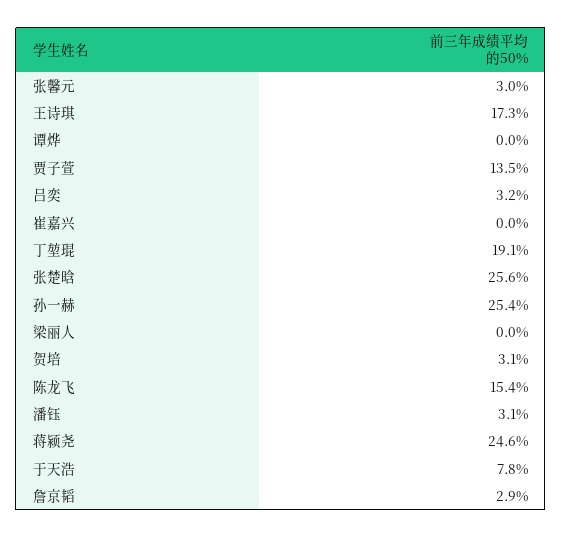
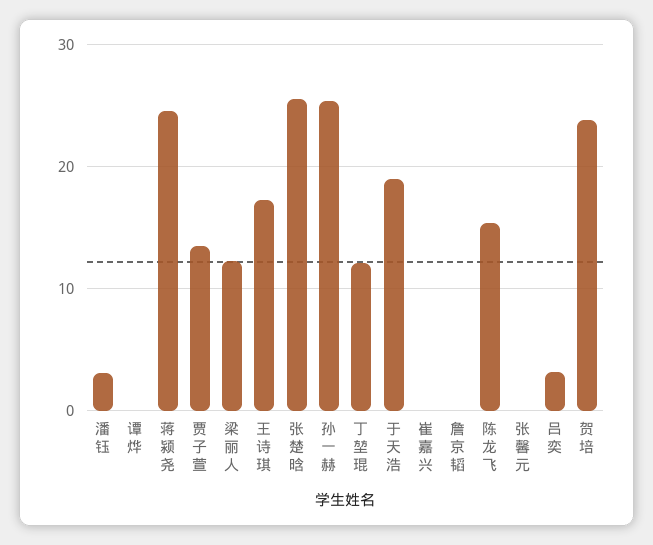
  {
-   "张馨元": 3,
+   "张馨元": 0,
    "王诗琪": 17.3,
    "谭烨": 0,
    "贾子萱": 13.5,
    "吕奕": 3.2,
    "崔嘉兴": 0,
-   "丁堃琨": 19.1,
+   "丁堃琨": 12,
    "张楚晗": 25.6,
    "孙一赫": 25.4,
-   "梁丽人": 0,
+   "梁丽人": 12,
-   "贺培": 3.1,
+   "贺培": 24,
    "陈龙飞": 15.4,
    "潘钰": 3.1,
    "蒋颍尧": 24.6,
-   "于天浩": 7.8,
+   "于天浩": 19,
-   "詹京韬": 2.9
+   "詹京韬": 0
  }

